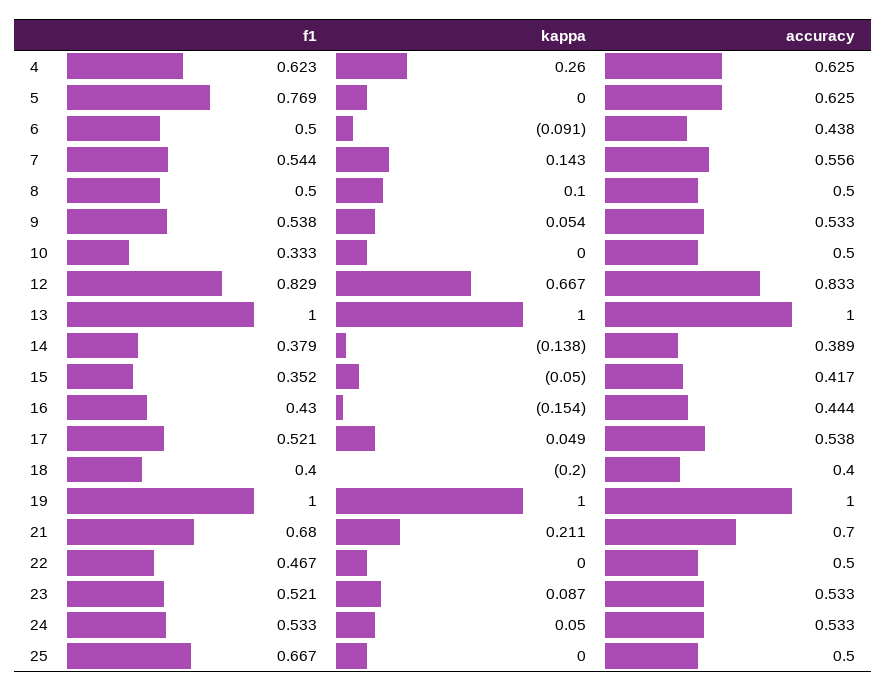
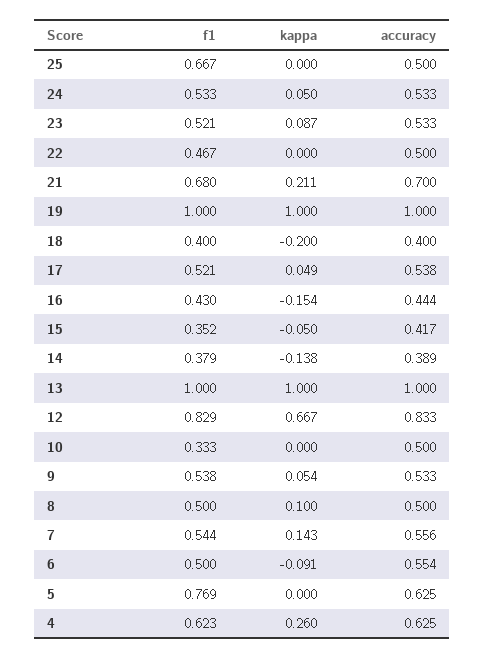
  {
    "f1": {
      "4": 0.623,
      "5": 0.769,
      "6": 0.5,
      "7": 0.544,
      "8": 0.5,
      "9": 0.538,
      "10": 0.333,
      "12": 0.829,
      "13": 1,
      "14": 0.379,
      "15": 0.352,
      "16": 0.43,
      "17": 0.521,
      "18": 0.4,
      "19": 1,
      "21": 0.68,
      "22": 0.467,
      "23": 0.521,
      "24": 0.533,
      "25": 0.667
    },
    "kappa": {
      "4": 0.26,
      "5": 0,
      "6": -0.091,
      "7": 0.143,
      "8": 0.1,
      "9": 0.054,
      "10": 0,
      "12": 0.667,
      "13": 1,
      "14": -0.138,
      "15": -0.05,
      "16": -0.154,
      "17": 0.049,
      "18": -0.2,
      "19": 1,
      "21": 0.211,
      "22": 0,
      "23": 0.087,
      "24": 0.05,
      "25": 0
    },
    "accuracy": {
      "4": 0.625,
      "5": 0.625,
-     "6": 0.438,
+     "6": 0.554,
      "7": 0.556,
      "8": 0.5,
      "9": 0.533,
      "10": 0.5,
      "12": 0.833,
      "13": 1,
      "14": 0.389,
      "15": 0.417,
      "16": 0.444,
      "17": 0.538,
      "18": 0.4,
      "19": 1,
      "21": 0.7,
      "22": 0.5,
      "23": 0.533,
      "24": 0.533,
      "25": 0.5
    }
  }

